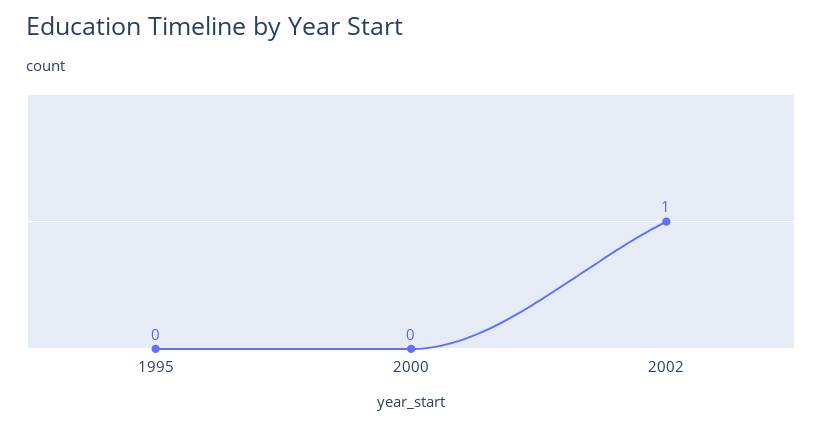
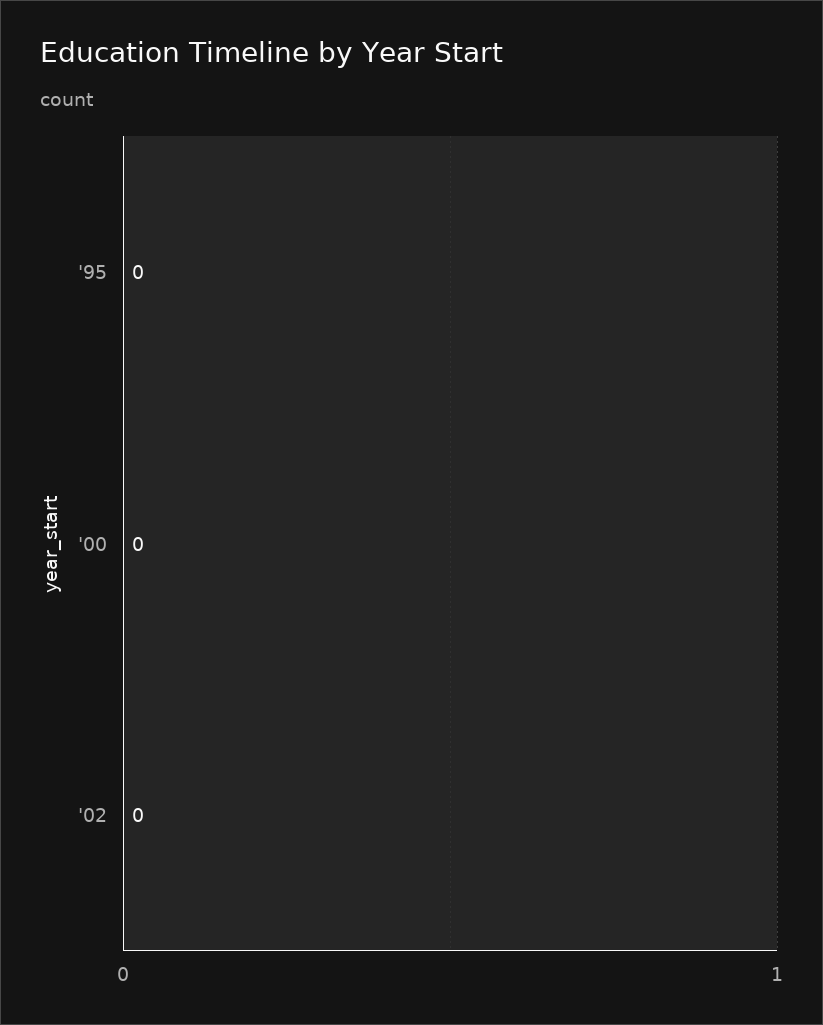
  {
    "1995": 0,
    "2000": 0,
-   "2002": 1
+   "2002": 0
  }

